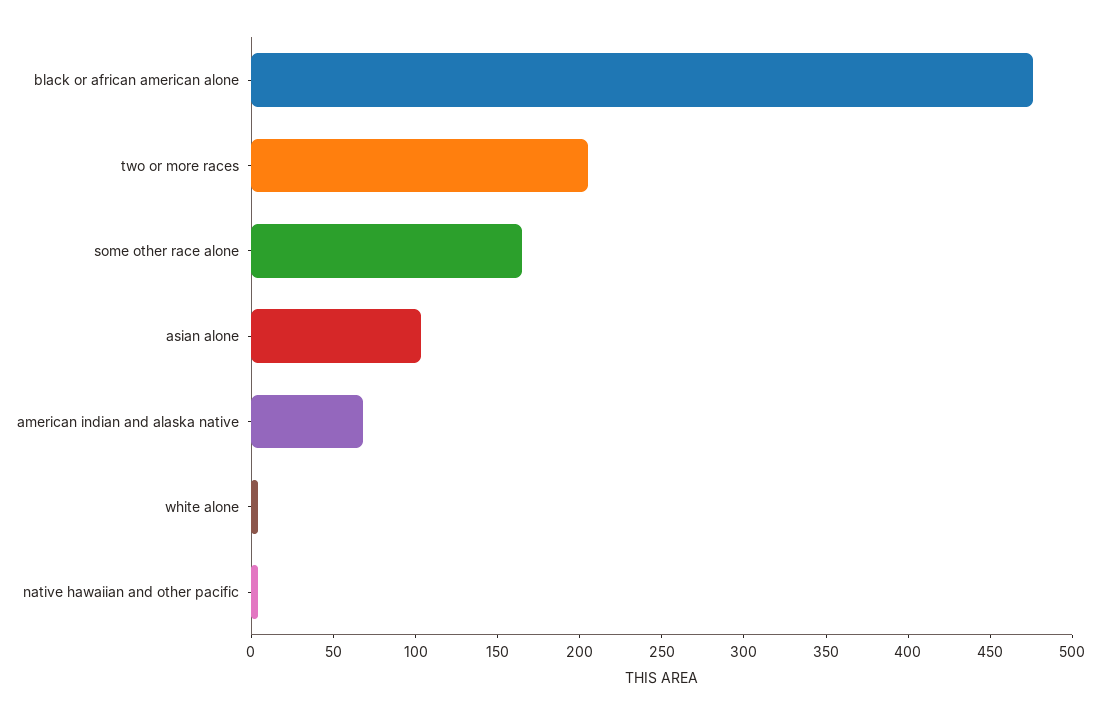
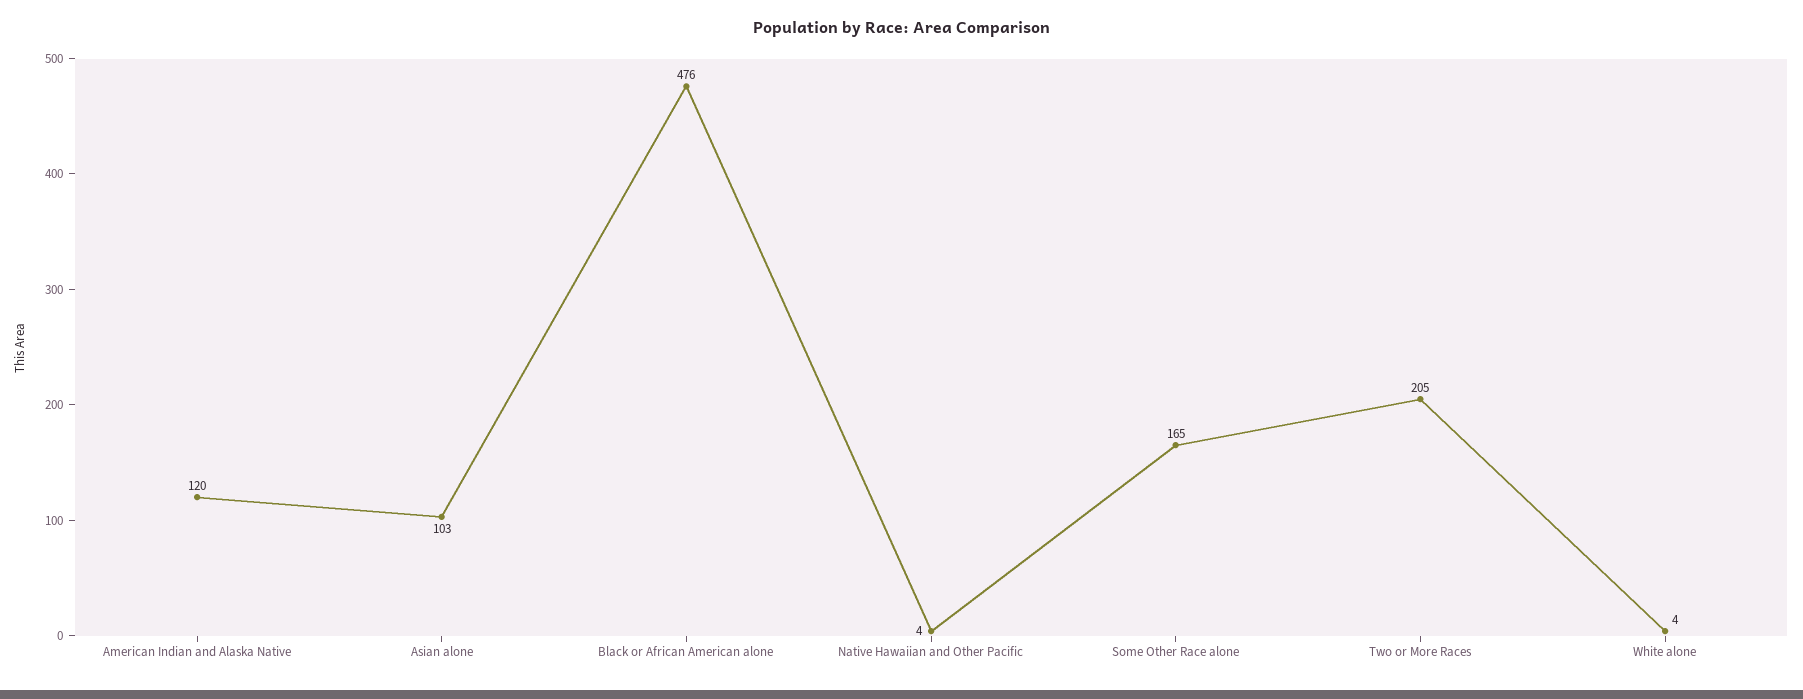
  {
    "black or african american alone": 476,
    "two or more races": 205,
    "some other race alone": 165,
    "asian alone": 103,
-   "american indian and alaska native": 70,
+   "american indian and alaska native": 120,
    "white alone": 4,
    "native hawaiian and other pacific": 4
  }

